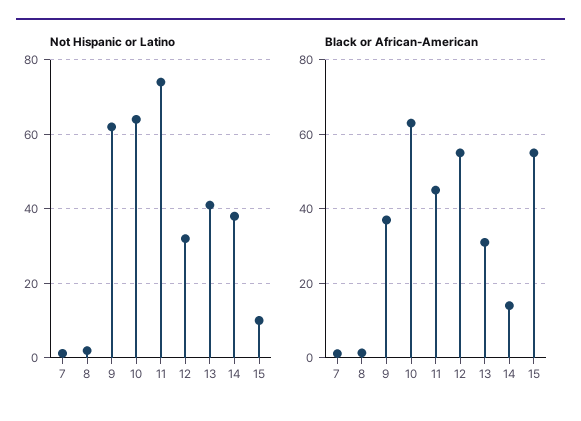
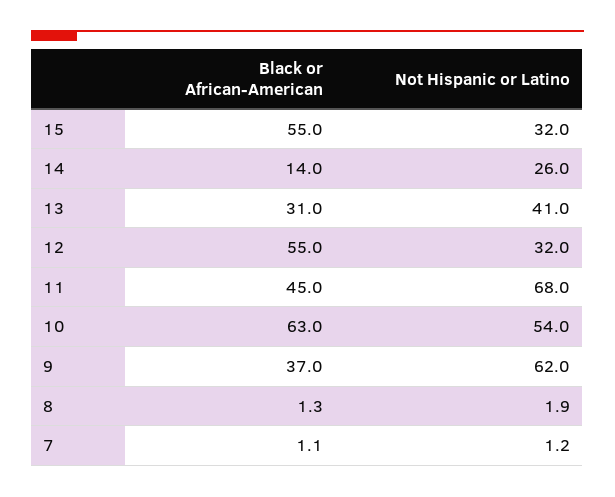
  {
    "Not Hispanic or Latino": {
      "7": 1.2,
      "8": 1.9,
      "9": 62,
-     "10": 64,
+     "10": 54,
-     "11": 74,
+     "11": 68,
      "12": 32,
      "13": 41,
-     "14": 38,
+     "14": 26,
-     "15": 10
+     "15": 32
    },
    "Black or African-American": {
      "7": 1.1,
      "8": 1.3,
      "9": 37,
      "10": 63,
      "11": 45,
      "12": 55,
      "13": 31,
      "14": 14,
      "15": 55
    }
  }

